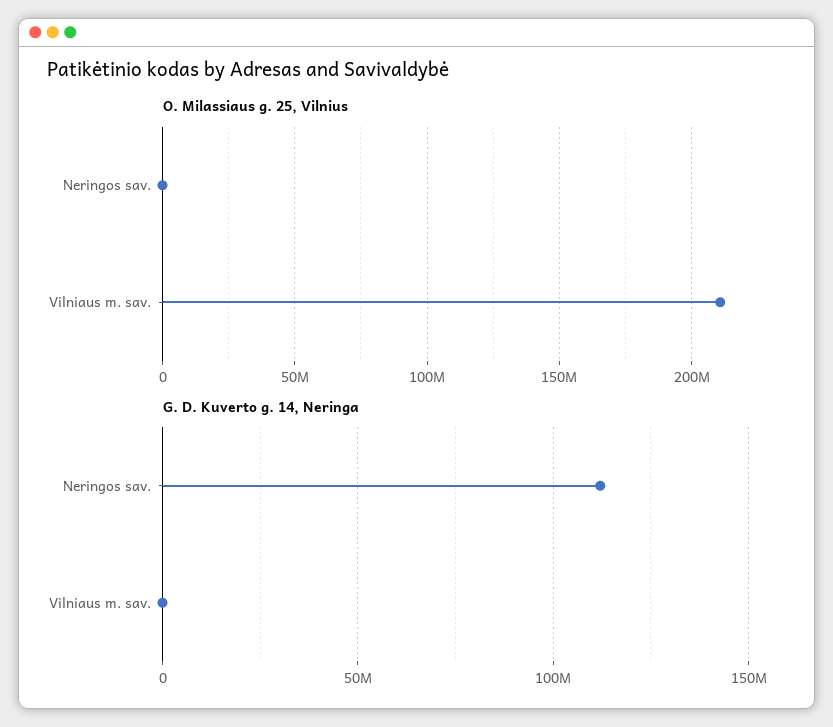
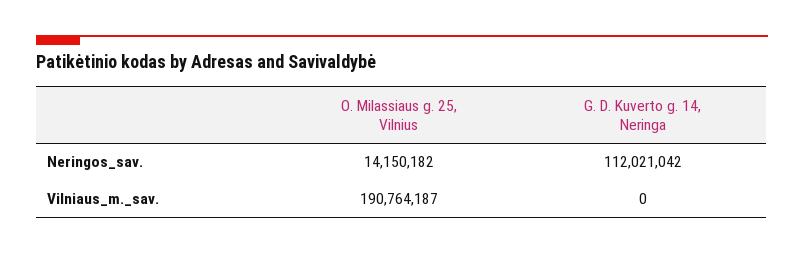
  {
    "O. Milassiaus g. 25, Vilnius": {
-     "Neringos sav.": 0,
+     "Neringos sav.": 14150182,
-     "Vilniaus m. sav.": 210000000
+     "Vilniaus m. sav.": 190764187
    },
    "G. D. Kuverto g. 14, Neringa": {
      "Neringos sav.": 112021042,
      "Vilniaus m. sav.": 0
    }
  }

